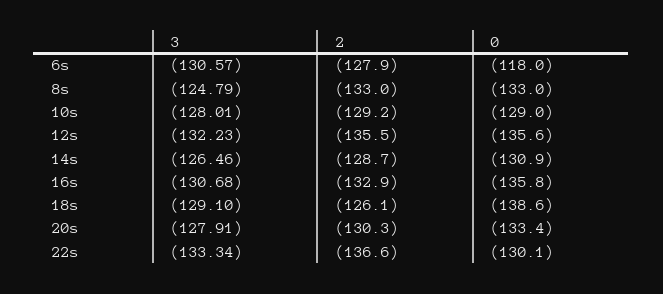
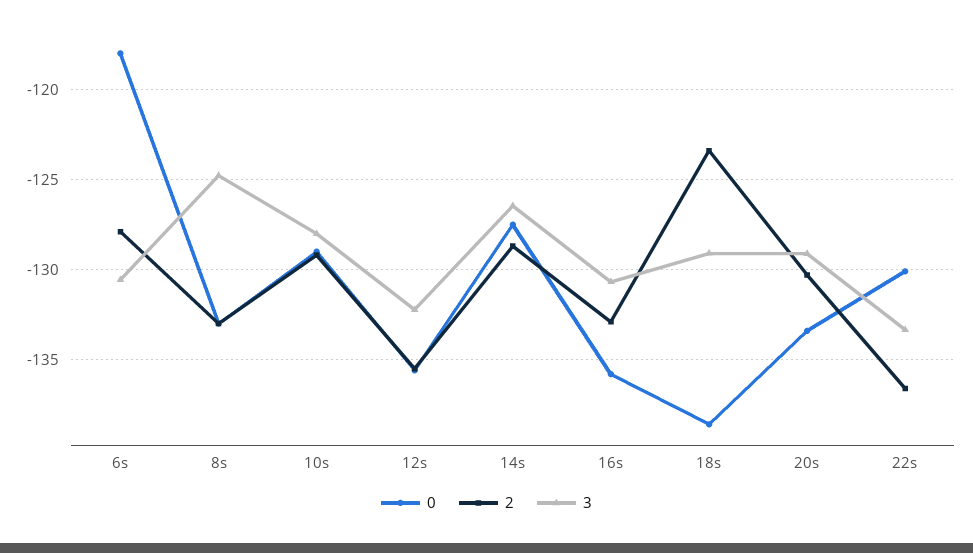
  {
    "3": {
      "6s": -130.57,
      "8s": -124.79,
      "10s": -128.01,
      "12s": -132.23,
      "14s": -126.46,
      "16s": -130.68,
      "18s": -129.1,
-     "20s": -127.91,
+     "20s": -129,
      "22s": -133.34
    },
    "2": {
      "6s": -127.9,
      "8s": -133,
      "10s": -129.2,
      "12s": -135.5,
      "14s": -128.7,
      "16s": -132.9,
-     "18s": -126.1,
+     "18s": -123.5,
      "20s": -130.3,
      "22s": -136.6
    },
    "0": {
      "6s": -118,
      "8s": -133,
      "10s": -129,
      "12s": -135.6,
-     "14s": -130.9,
+     "14s": -127.5,
      "16s": -135.8,
      "18s": -138.6,
      "20s": -133.4,
      "22s": -130.1
    }
  }

